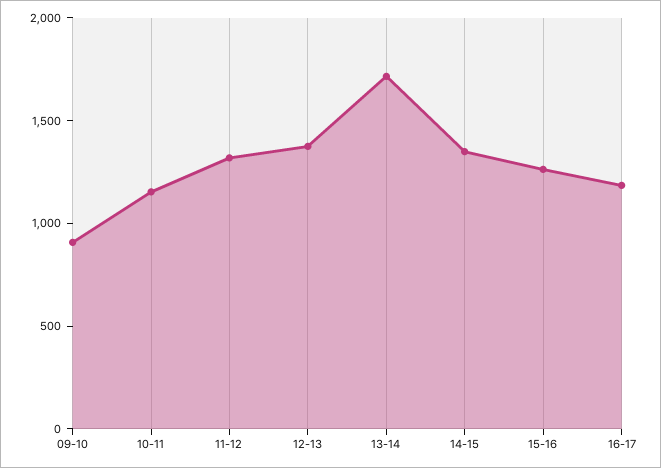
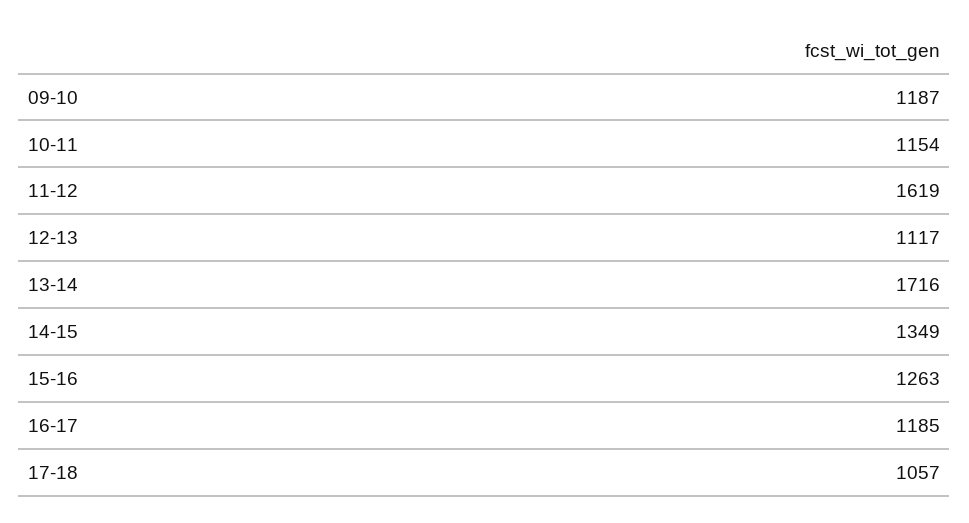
  {
-   "09-10": 900,
+   "09-10": 1187,
    "10-11": 1154,
-   "11-12": 1300,
+   "11-12": 1619,
-   "12-13": 1400,
+   "12-13": 1117,
    "13-14": 1716,
    "14-15": 1349,
    "15-16": 1263,
-   "16-17": 1185
+   "16-17": 1185,
+   "17-18": 1057
  }

